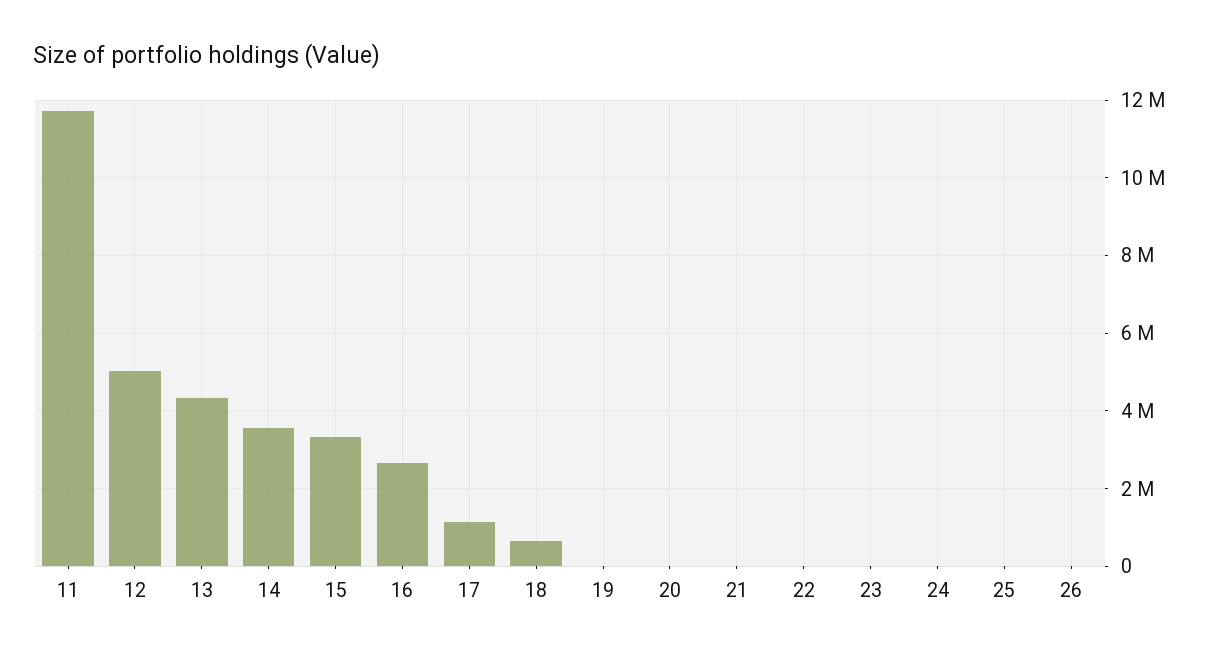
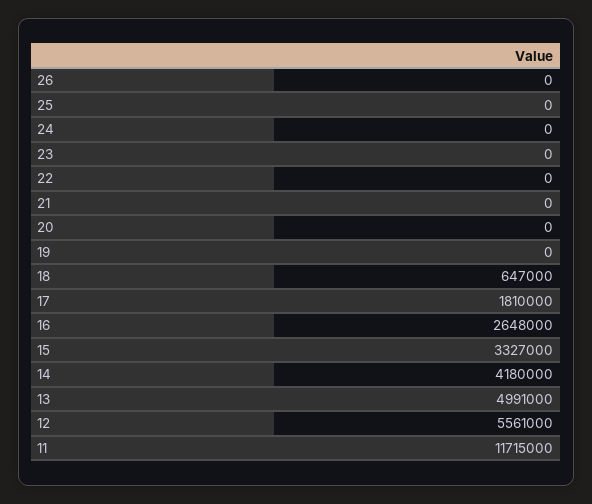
  {
    "11": 11715000,
-   "12": 5000000,
+   "12": 5561000,
-   "13": 4400000,
+   "13": 4991000,
-   "14": 3600000,
+   "14": 4180000,
    "15": 3327000,
    "16": 2648000,
-   "17": 1200000,
+   "17": 1810000,
    "18": 647000,
    "19": 0,
    "20": 0,
    "21": 0,
    "22": 0,
    "23": 0,
    "24": 0,
    "25": 0,
    "26": 0
  }

